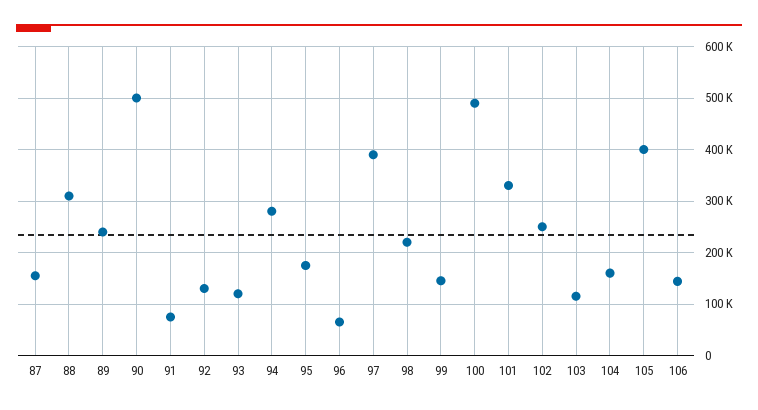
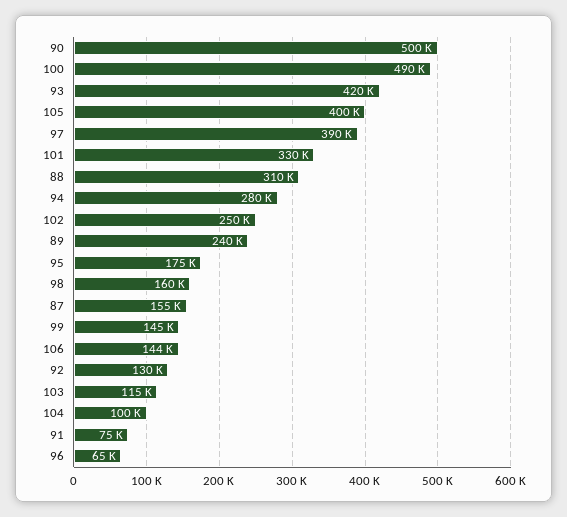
  {
    "87": 155000,
    "88": 310000,
    "89": 240000,
    "90": 500000,
    "91": 75000,
    "92": 130000,
-   "93": 120000,
+   "93": 420000,
    "94": 280000,
    "95": 175000,
    "96": 65000,
    "97": 390000,
-   "98": 220000,
+   "98": 160000,
    "99": 145000,
    "100": 490000,
    "101": 330000,
    "102": 250000,
    "103": 115000,
-   "104": 160000,
+   "104": 100000,
    "105": 400000,
    "106": 144000
  }

